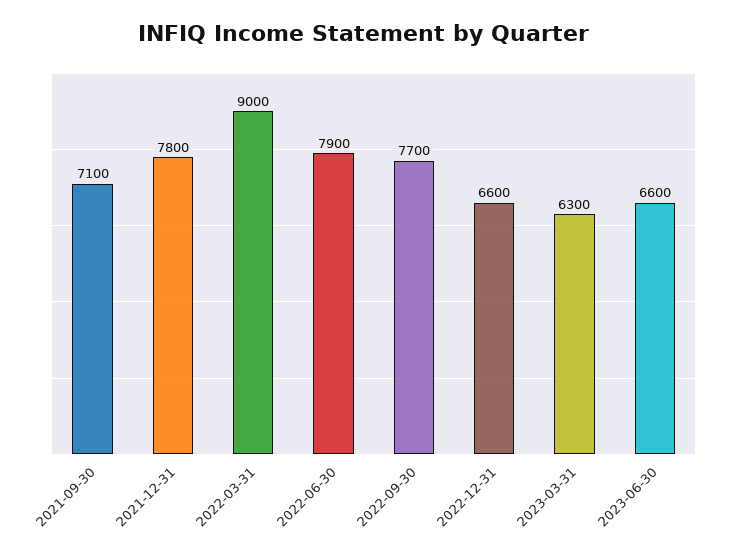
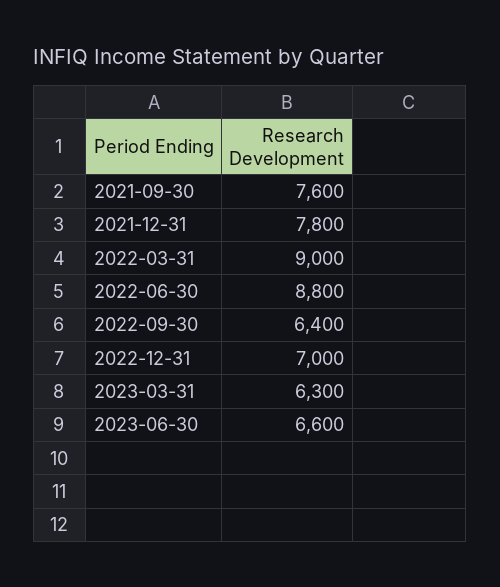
  {
-   "2021-09-30": 7100,
+   "2021-09-30": 7600,
    "2021-12-31": 7800,
    "2022-03-31": 9000,
-   "2022-06-30": 7900,
+   "2022-06-30": 8800,
-   "2022-09-30": 7700,
+   "2022-09-30": 6400,
-   "2022-12-31": 6600,
+   "2022-12-31": 7000,
    "2023-03-31": 6300,
    "2023-06-30": 6600
  }

